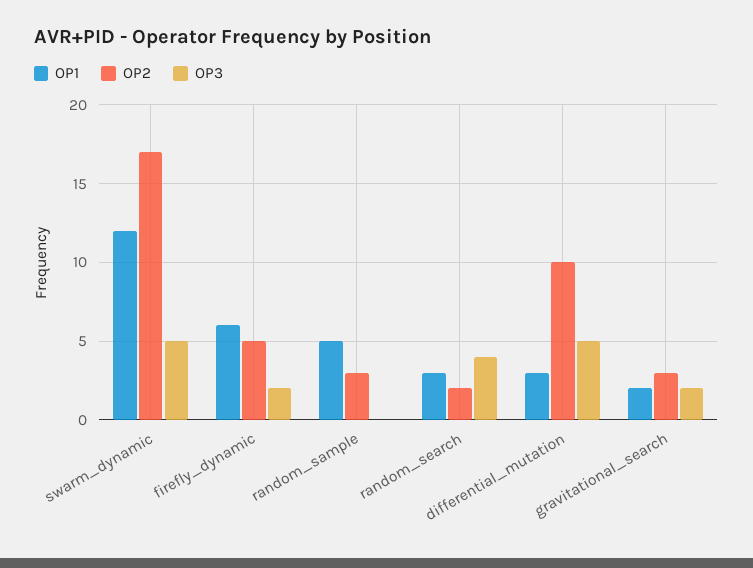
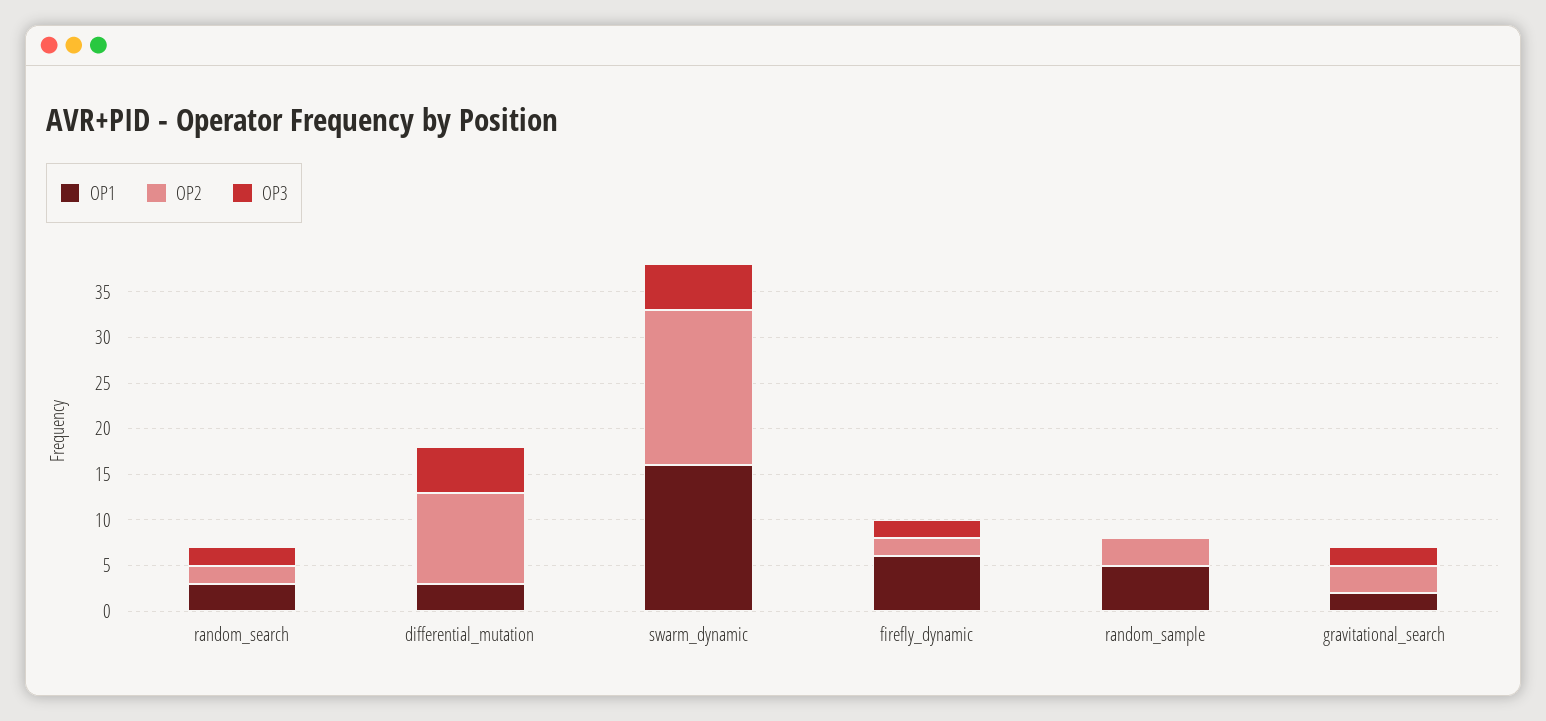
  {
    "OP1": {
-     "swarm_dynamic": 12,
+     "swarm_dynamic": 16,
      "firefly_dynamic": 6,
      "random_sample": 5,
      "random_search": 3,
      "differential_mutation": 3,
      "gravitational_search": 2
    },
    "OP2": {
      "swarm_dynamic": 17,
-     "firefly_dynamic": 5,
+     "firefly_dynamic": 2,
      "random_sample": 3,
      "random_search": 2,
      "differential_mutation": 10,
      "gravitational_search": 3
    },
    "OP3": {
      "swarm_dynamic": 5,
      "firefly_dynamic": 2,
      "random_sample": 0,
-     "random_search": 4,
+     "random_search": 2,
      "differential_mutation": 5,
      "gravitational_search": 2
    }
  }

